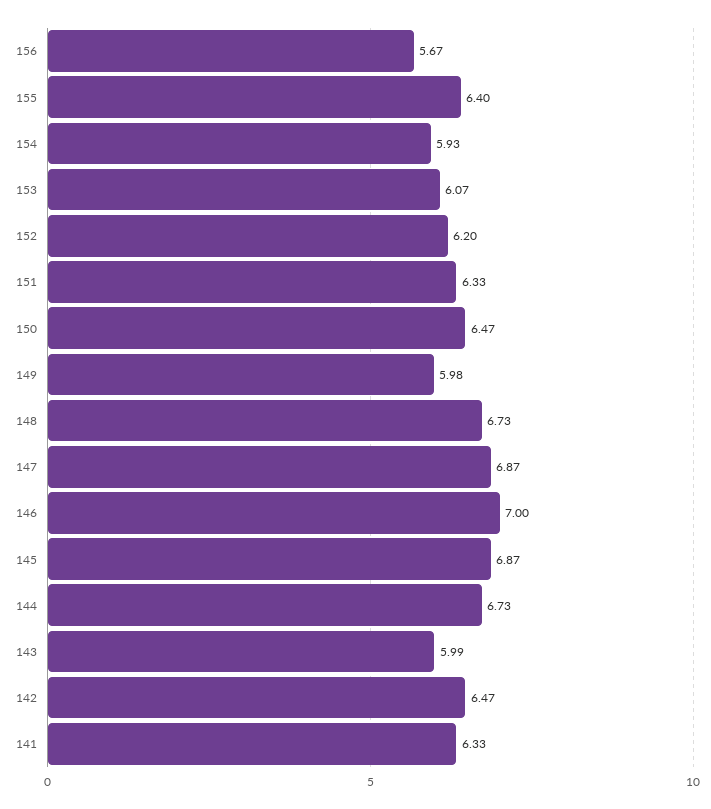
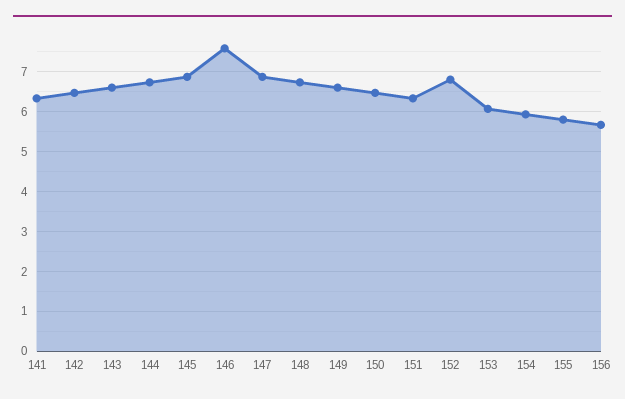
  {
    "156": 5.67,
-   "155": 6.4,
+   "155": 5.8,
    "154": 5.93,
    "153": 6.07,
-   "152": 6.2,
+   "152": 6.8,
    "151": 6.33,
    "150": 6.47,
-   "149": 5.98,
+   "149": 6.6,
    "148": 6.73,
    "147": 6.87,
-   "146": 7,
+   "146": 7.6,
    "145": 6.87,
    "144": 6.73,
-   "143": 5.99,
+   "143": 6.6,
    "142": 6.47,
    "141": 6.33
  }

